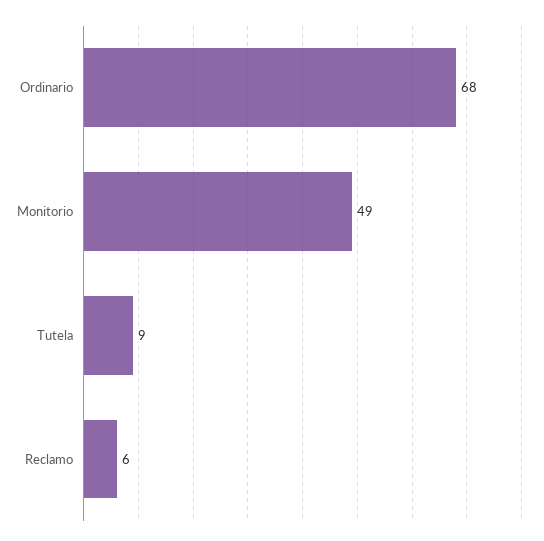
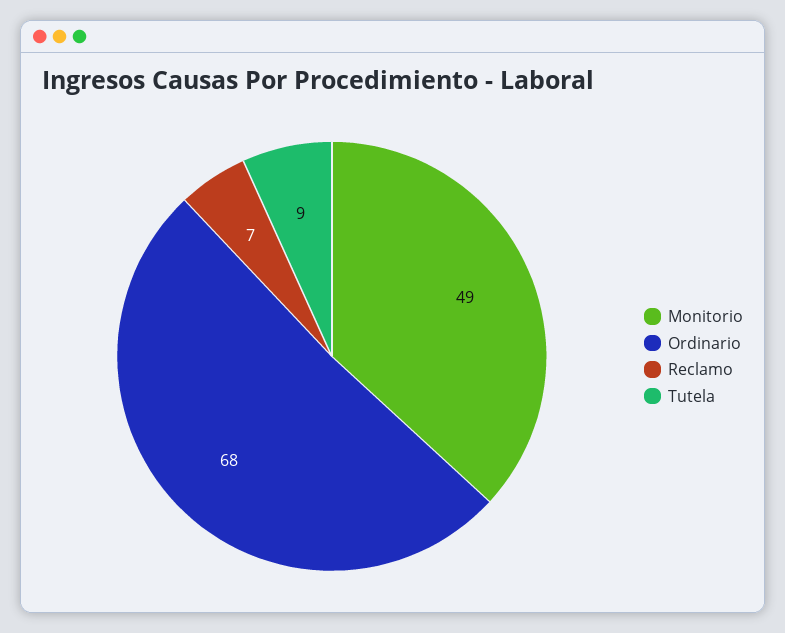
  {
    "Ordinario": 68,
    "Monitorio": 49,
    "Tutela": 9,
-   "Reclamo": 6
+   "Reclamo": 7
  }

